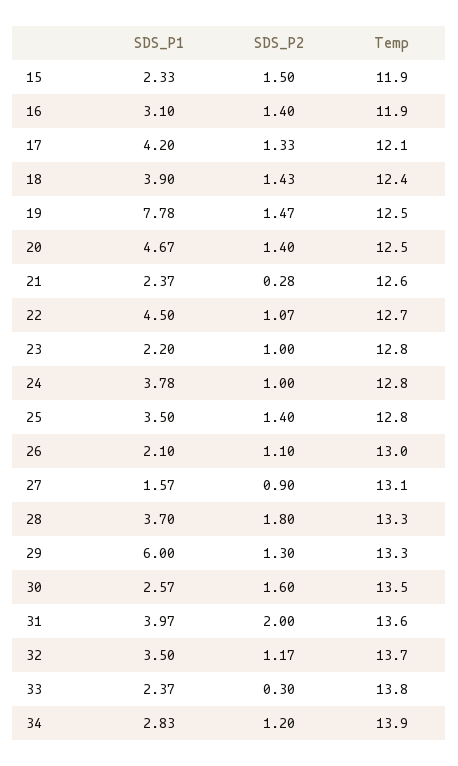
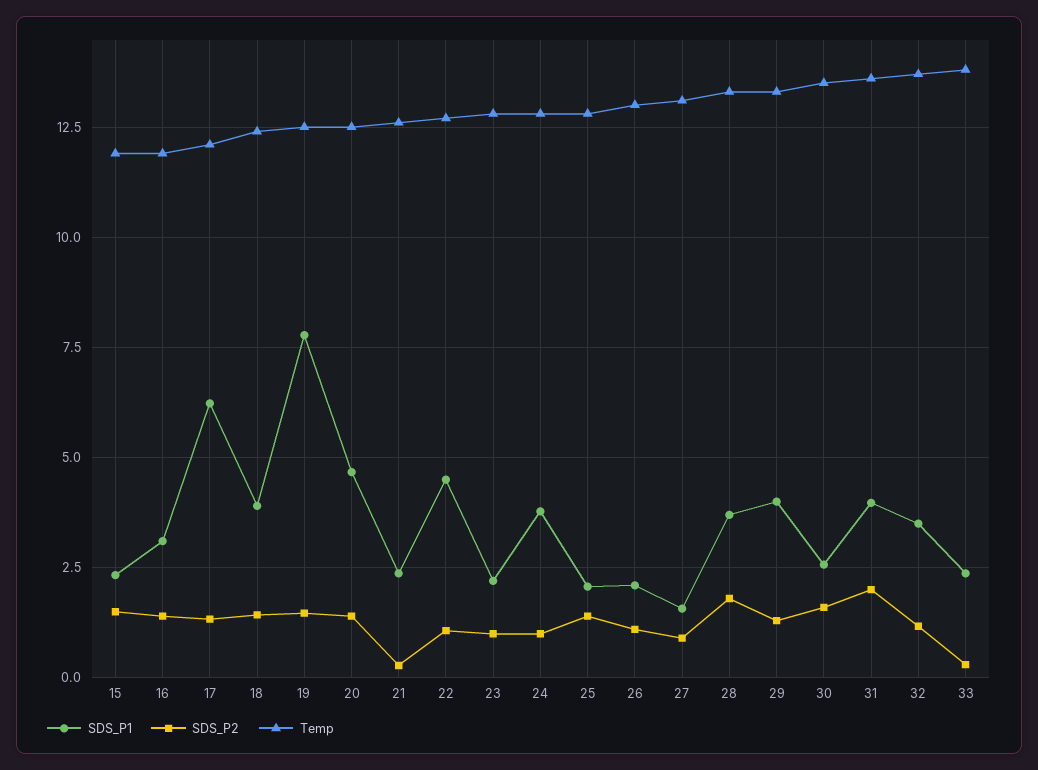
  {
    "SDS_P1": {
      "15": 2.33,
      "16": 3.1,
-     "17": 4.2,
+     "17": 6.25,
      "18": 3.9,
      "19": 7.78,
      "20": 4.67,
      "21": 2.37,
      "22": 4.5,
      "23": 2.2,
      "24": 3.78,
-     "25": 3.5,
+     "25": 2,
      "26": 2.1,
      "27": 1.57,
      "28": 3.7,
-     "29": 6,
+     "29": 4,
      "30": 2.57,
      "31": 3.97,
      "32": 3.5,
-     "33": 2.37,
+     "33": 2.37
-     "34": 2.83
    },
    "SDS_P2": {
      "15": 1.5,
      "16": 1.4,
      "17": 1.33,
      "18": 1.43,
      "19": 1.47,
      "20": 1.4,
      "21": 0.28,
      "22": 1.07,
      "23": 1,
      "24": 1,
      "25": 1.4,
      "26": 1.1,
      "27": 0.9,
      "28": 1.8,
      "29": 1.3,
      "30": 1.6,
      "31": 2,
      "32": 1.17,
-     "33": 0.3,
+     "33": 0.3
-     "34": 1.2
    },
    "Temp": {
      "15": 11.9,
      "16": 11.9,
      "17": 12.1,
      "18": 12.4,
      "19": 12.5,
      "20": 12.5,
      "21": 12.6,
      "22": 12.7,
      "23": 12.8,
      "24": 12.8,
      "25": 12.8,
      "26": 13,
      "27": 13.1,
      "28": 13.3,
      "29": 13.3,
      "30": 13.5,
      "31": 13.6,
      "32": 13.7,
-     "33": 13.8,
+     "33": 13.8
-     "34": 13.9
    }
  }

